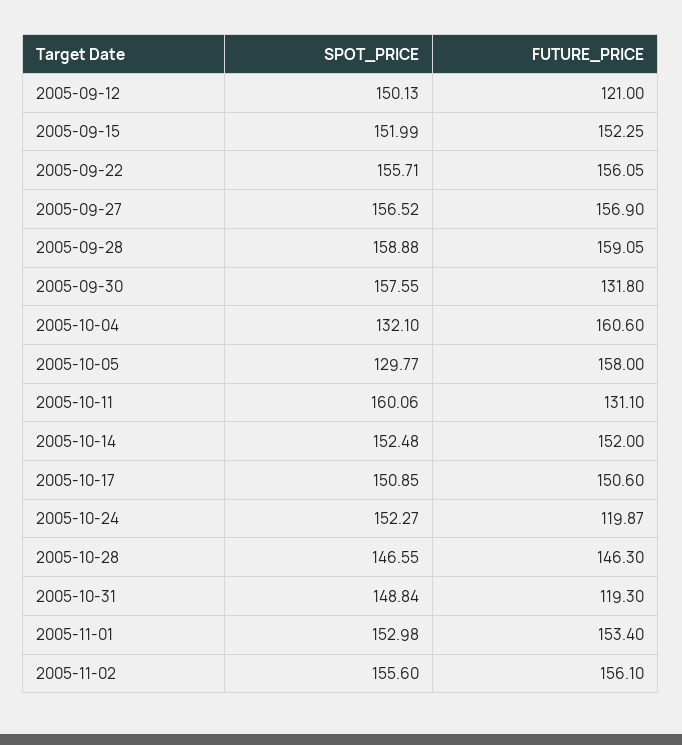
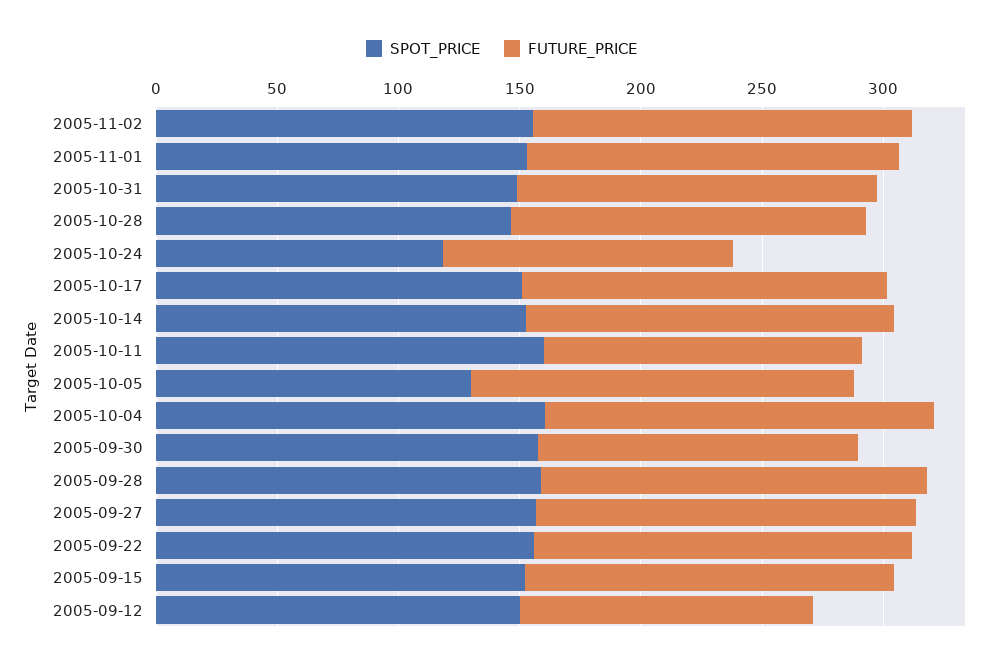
  {
    "SPOT_PRICE": {
      "2005-09-12": 150.13,
      "2005-09-15": 151.99,
      "2005-09-22": 155.71,
      "2005-09-27": 156.52,
      "2005-09-28": 158.88,
      "2005-09-30": 157.55,
-     "2005-10-04": 132.1,
+     "2005-10-04": 160,
      "2005-10-05": 129.77,
      "2005-10-11": 160.06,
      "2005-10-14": 152.48,
      "2005-10-17": 150.85,
-     "2005-10-24": 152.27,
+     "2005-10-24": 120,
      "2005-10-28": 146.55,
      "2005-10-31": 148.84,
      "2005-11-01": 152.98,
      "2005-11-02": 155.6
    },
    "FUTURE_PRICE": {
      "2005-09-12": 121,
      "2005-09-15": 152.25,
      "2005-09-22": 156.05,
      "2005-09-27": 156.9,
      "2005-09-28": 159.05,
      "2005-09-30": 131.8,
      "2005-10-04": 160.6,
      "2005-10-05": 158,
      "2005-10-11": 131.1,
      "2005-10-14": 152,
      "2005-10-17": 150.6,
      "2005-10-24": 119.87,
      "2005-10-28": 146.3,
-     "2005-10-31": 119.3,
+     "2005-10-31": 150,
      "2005-11-01": 153.4,
      "2005-11-02": 156.1
    }
  }

